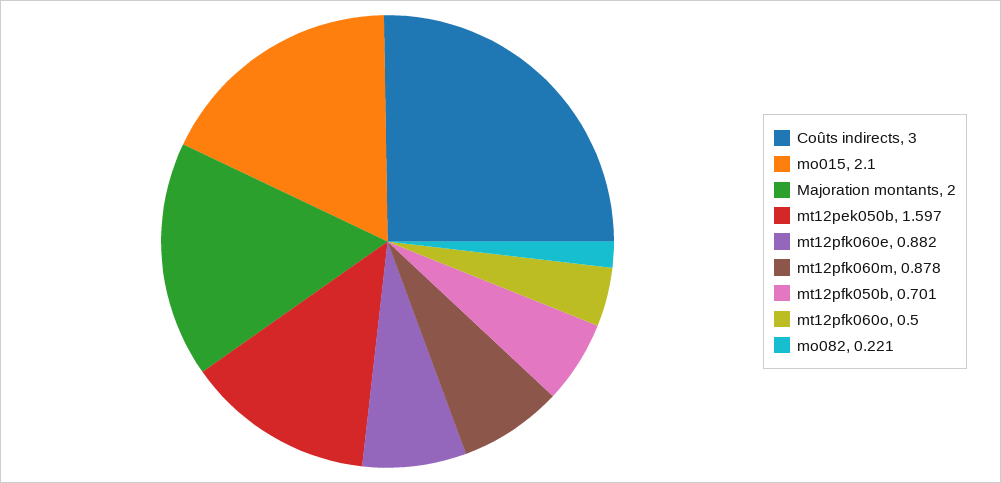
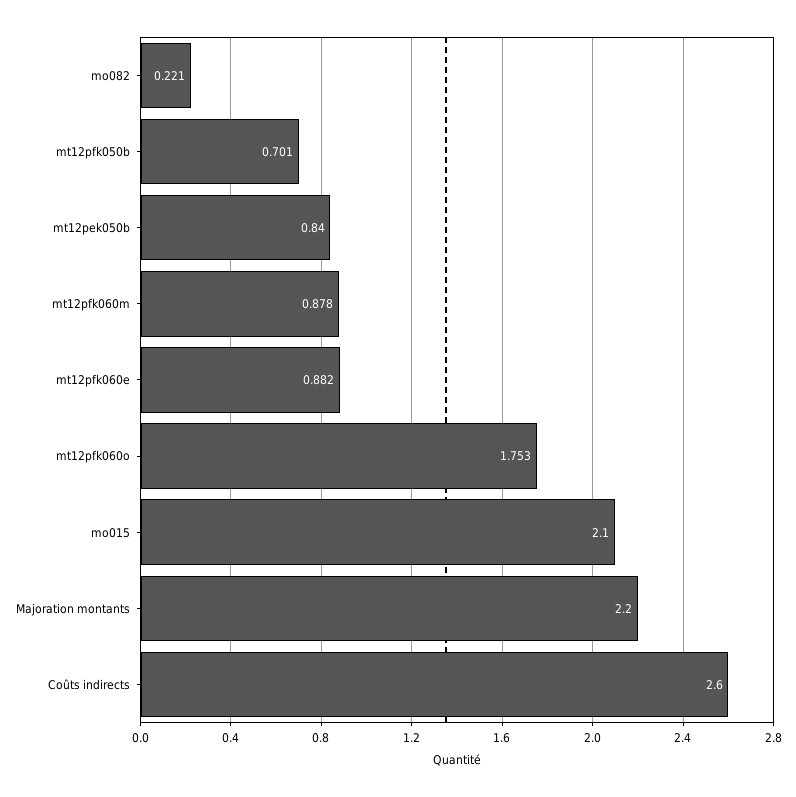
  {
-   "Coûts indirects": 3,
+   "Coûts indirects": 2.6,
    "mo015": 2.1,
-   "Majoration montants": 2,
+   "Majoration montants": 2.2,
-   "mt12pek050b": 1.597,
+   "mt12pek050b": 0.84,
    "mt12pfk060e": 0.882,
    "mt12pfk060m": 0.878,
    "mt12pfk050b": 0.701,
-   "mt12pfk060o": 0.5,
+   "mt12pfk060o": 1.753,
    "mo082": 0.221
  }

